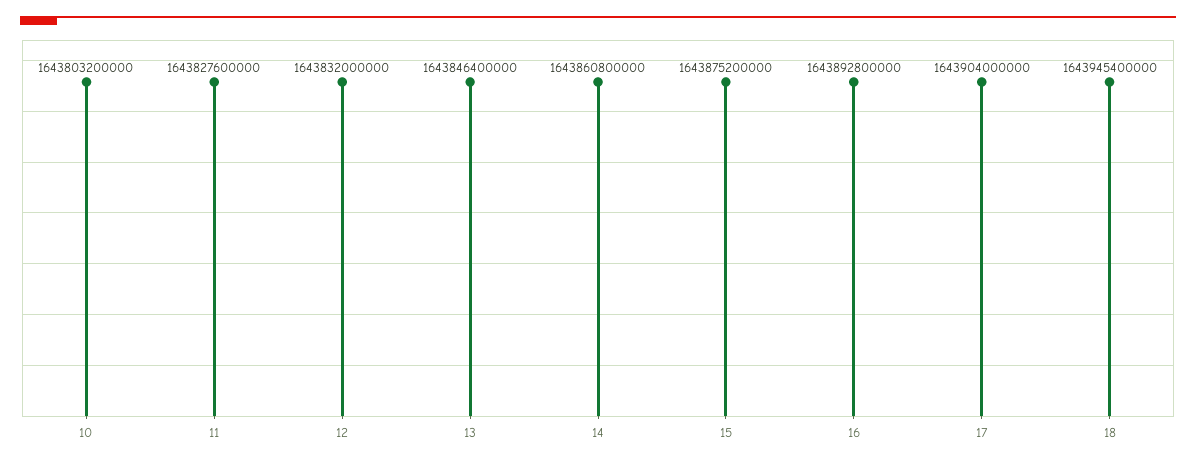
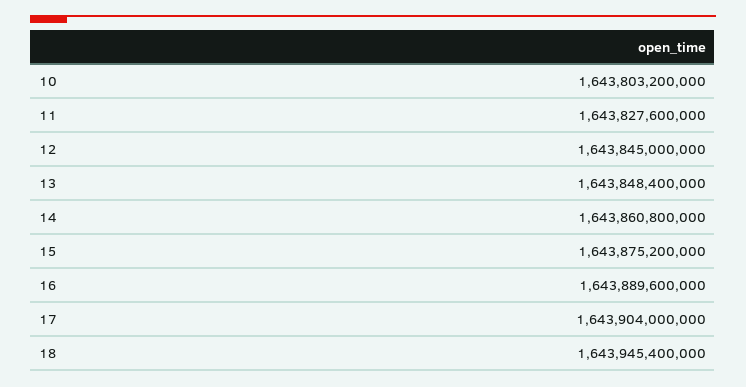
  {
    "10": 1643803200000,
    "11": 1643827600000,
-   "12": 1643832000000,
+   "12": 1643845000000,
-   "13": 1643846400000,
+   "13": 1643848400000,
    "14": 1643860800000,
    "15": 1643875200000,
-   "16": 1643892800000,
+   "16": 1643889600000,
    "17": 1643904000000,
    "18": 1643945400000
  }

